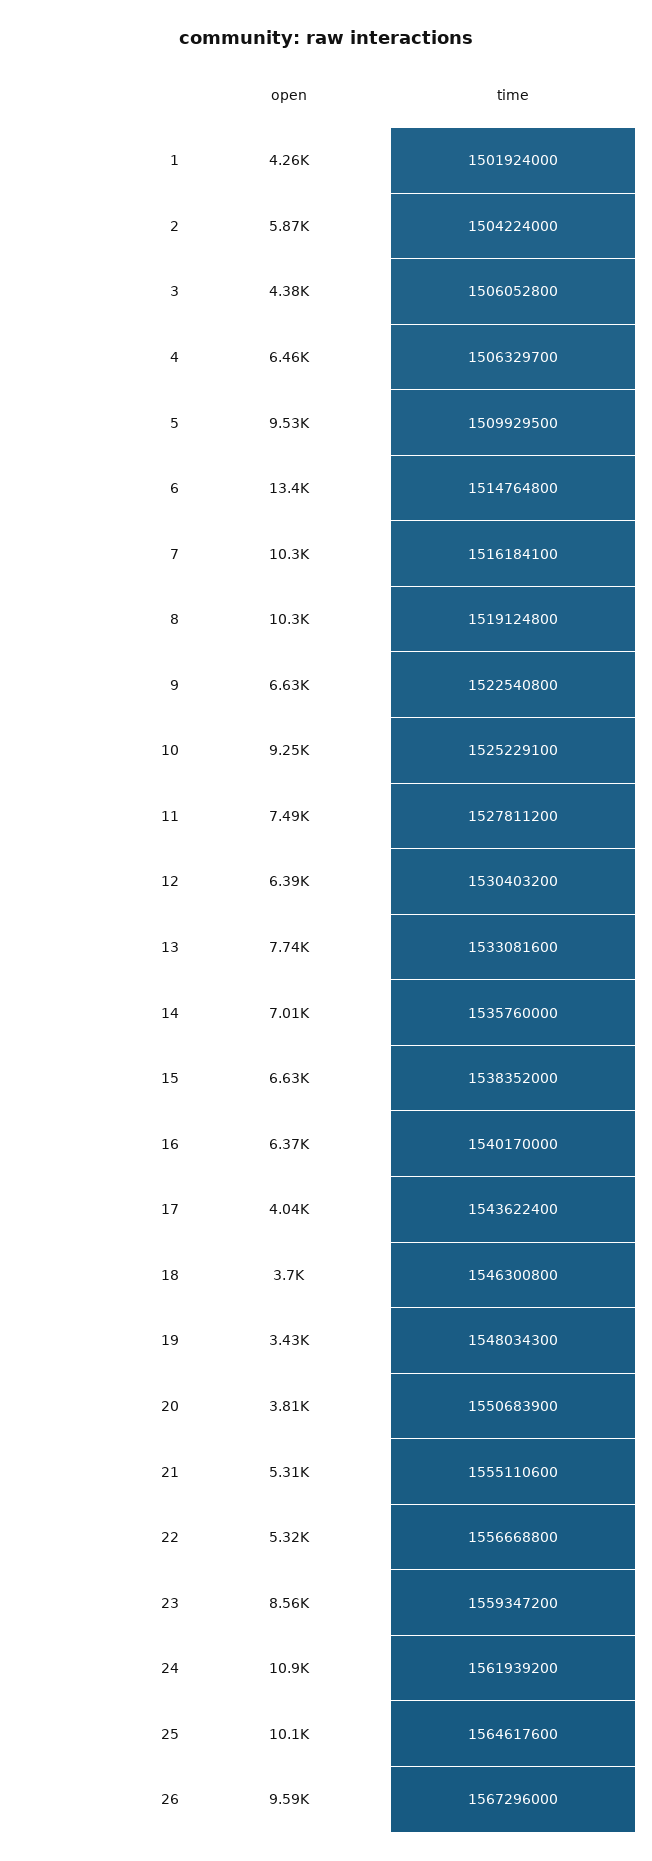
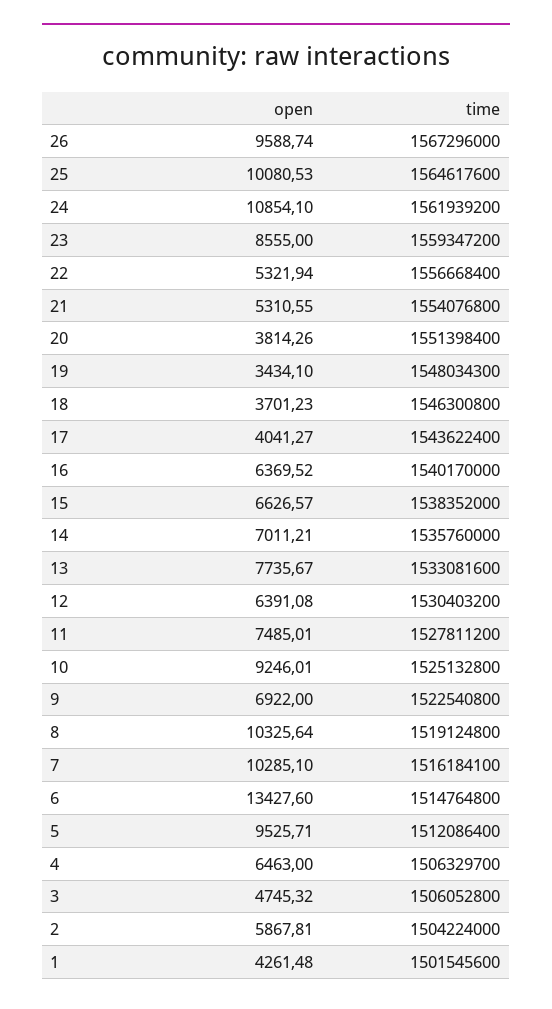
  {
    "open": {
      "1": 4261.48,
      "2": 5867.81,
-     "3": 4380,
+     "3": 4745.32,
      "4": 6463,
      "5": 9525.71,
      "6": 13427.6,
      "7": 10285.1,
      "8": 10325.64,
-     "9": 6630,
+     "9": 6922,
      "10": 9246.01,
      "11": 7485.01,
      "12": 6391.08,
      "13": 7735.67,
      "14": 7011.21,
      "15": 6626.57,
      "16": 6369.52,
      "17": 4041.27,
      "18": 3701.23,
      "19": 3434.1,
      "20": 3814.26,
      "21": 5310.55,
      "22": 5321.94,
      "23": 8555,
      "24": 10854.1,
      "25": 10080.53,
      "26": 9588.74
    },
    "time": {
-     "1": 1501924000,
+     "1": 1501545600,
      "2": 1504224000,
      "3": 1506052800,
      "4": 1506329700,
-     "5": 1509929500,
+     "5": 1512086400,
      "6": 1514764800,
      "7": 1516184100,
      "8": 1519124800,
      "9": 1522540800,
-     "10": 1525229100,
+     "10": 1525132800,
      "11": 1527811200,
      "12": 1530403200,
      "13": 1533081600,
      "14": 1535760000,
      "15": 1538352000,
      "16": 1540170000,
      "17": 1543622400,
      "18": 1546300800,
      "19": 1548034300,
-     "20": 1550683900,
+     "20": 1551398400,
-     "21": 1555110600,
+     "21": 1554076800,
-     "22": 1556668800,
+     "22": 1556668400,
      "23": 1559347200,
      "24": 1561939200,
      "25": 1564617600,
      "26": 1567296000
    }
  }

